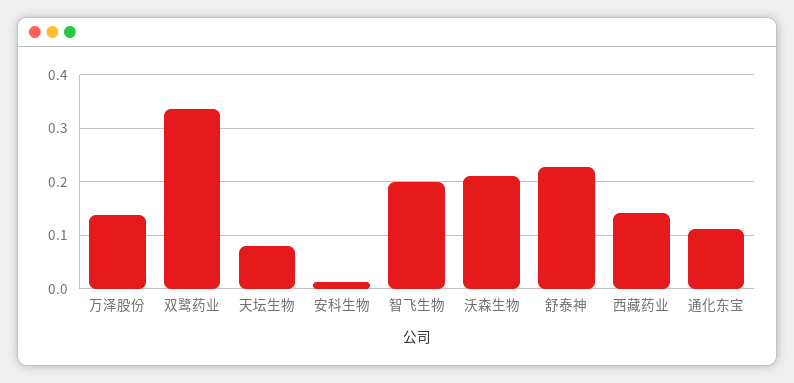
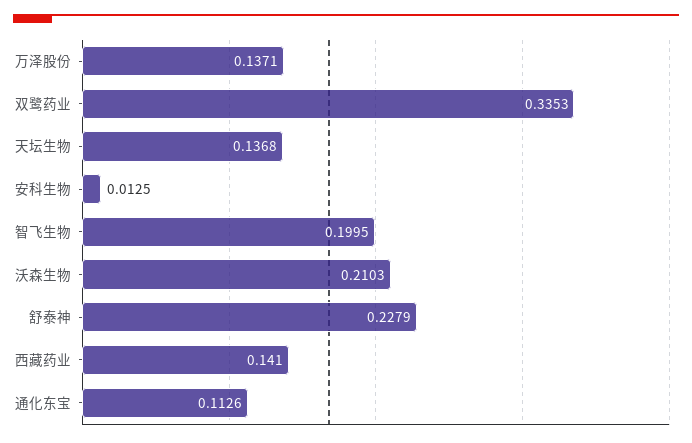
  {
    "万泽股份": 0.1371,
    "双鹭药业": 0.3353,
-   "天坛生物": 0.08,
+   "天坛生物": 0.1368,
    "安科生物": 0.0125,
    "智飞生物": 0.1995,
    "沃森生物": 0.2103,
    "舒泰神": 0.2279,
    "西藏药业": 0.141,
    "通化东宝": 0.1126
  }

